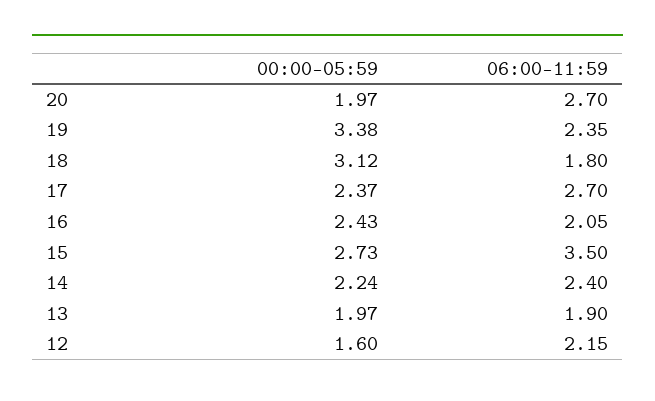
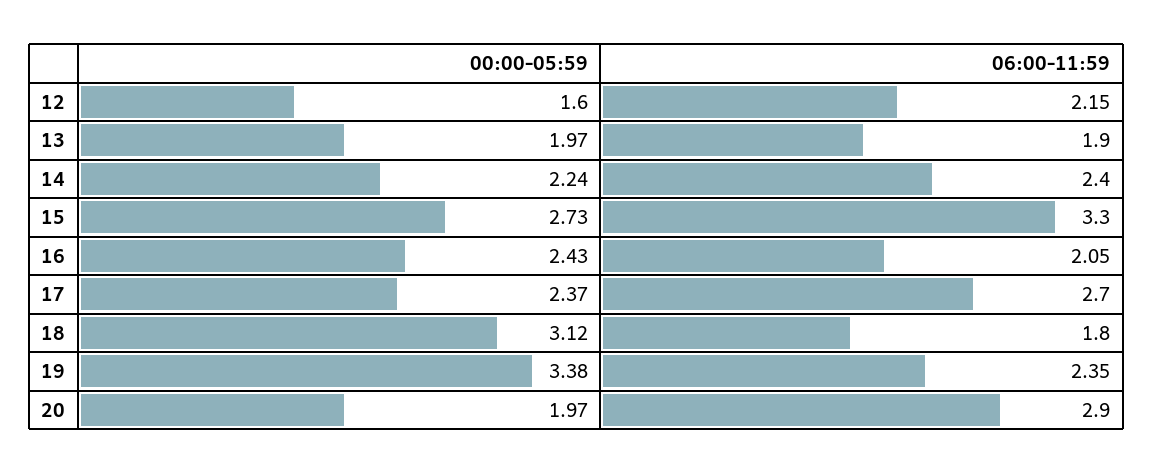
  {
    "00:00-05:59": {
      "20": 1.97,
      "19": 3.38,
      "18": 3.12,
      "17": 2.37,
      "16": 2.43,
      "15": 2.73,
      "14": 2.24,
      "13": 1.97,
      "12": 1.6
    },
    "06:00-11:59": {
-     "20": 2.7,
+     "20": 2.9,
      "19": 2.35,
      "18": 1.8,
      "17": 2.7,
      "16": 2.05,
-     "15": 3.5,
+     "15": 3.3,
      "14": 2.4,
      "13": 1.9,
      "12": 2.15
    }
  }

